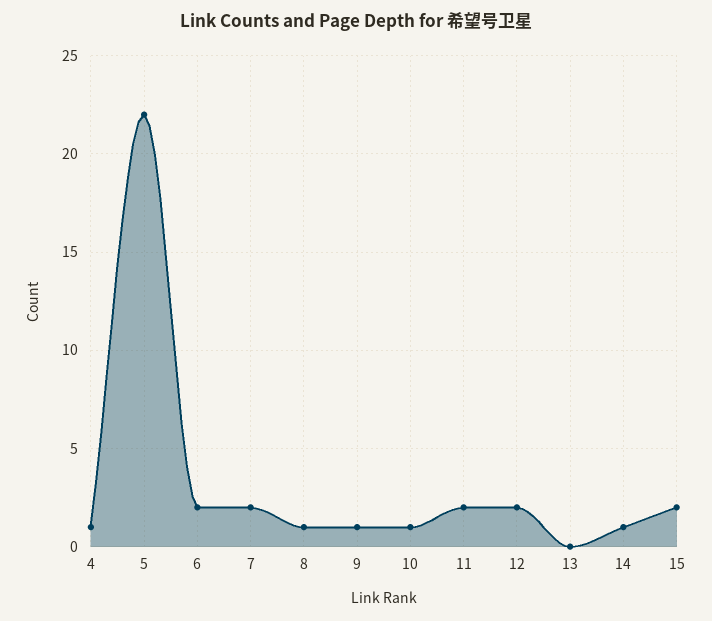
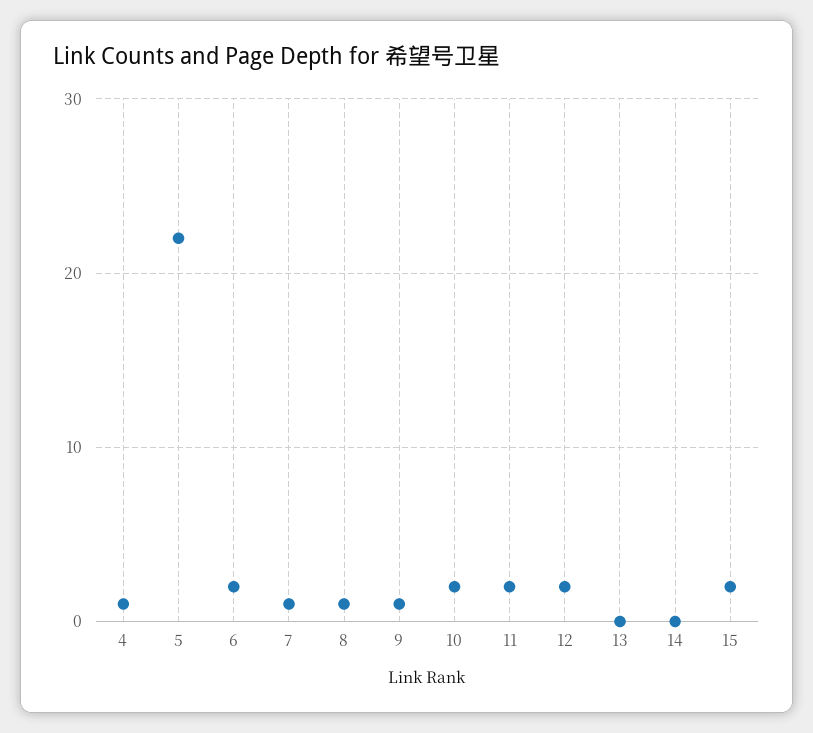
  {
    "4": 1,
    "5": 22,
    "6": 2,
-   "7": 2,
+   "7": 1,
    "8": 1,
    "9": 1,
-   "10": 1,
+   "10": 2,
    "11": 2,
    "12": 2,
    "13": 0,
-   "14": 1,
+   "14": 0,
    "15": 2
  }

